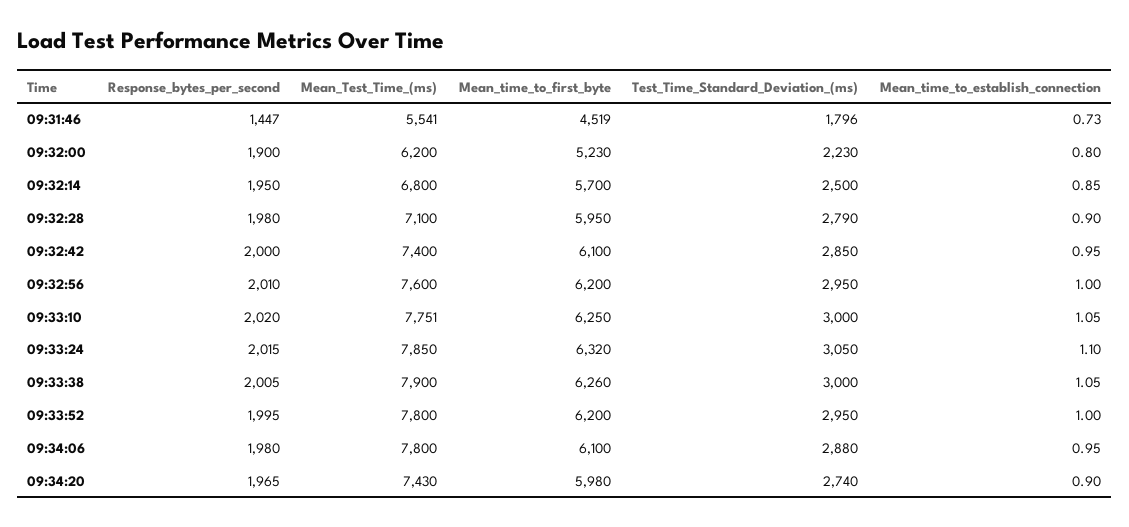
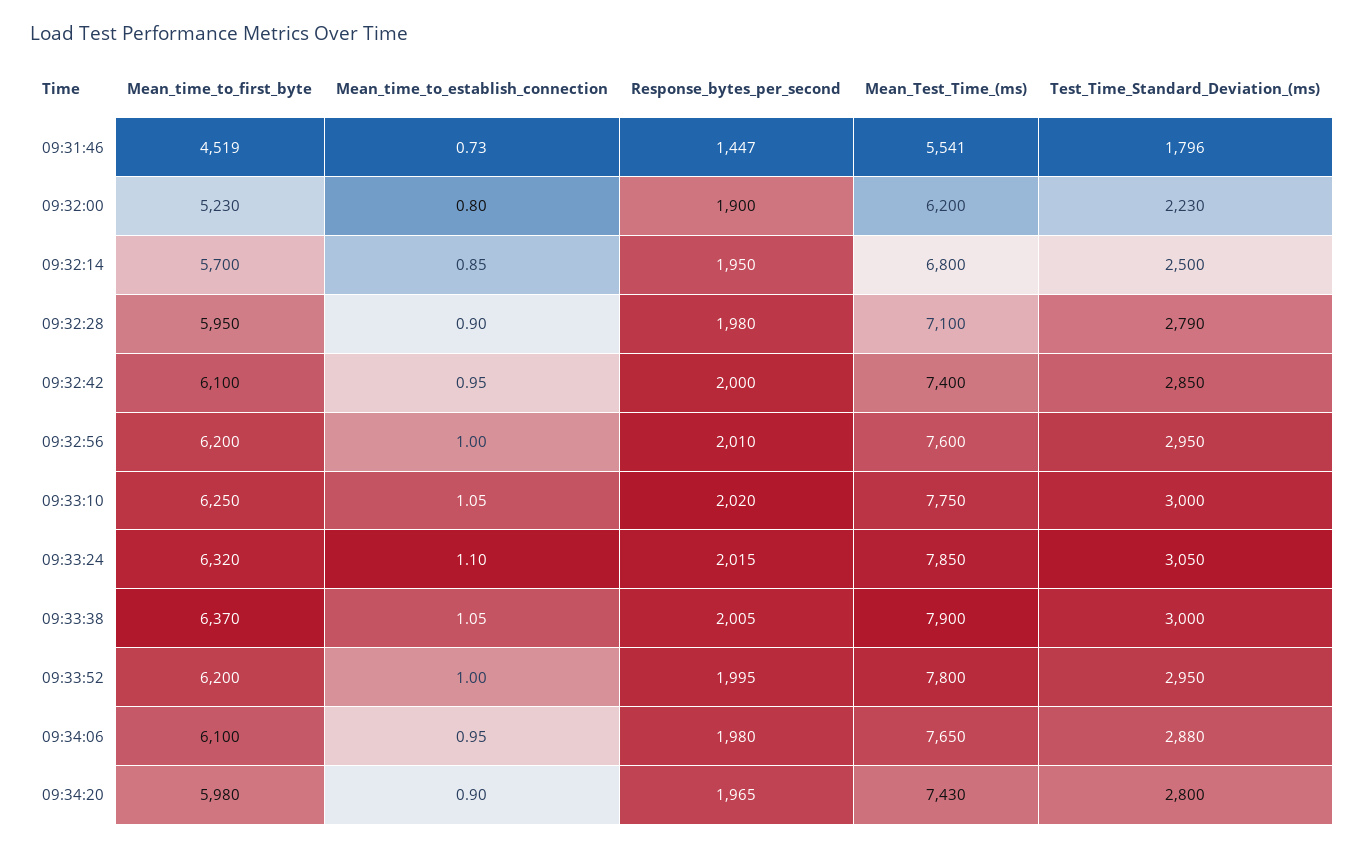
  {
    "Response_bytes_per_second": {
      "09:31:46": 1447,
      "09:32:00": 1900,
      "09:32:14": 1950,
      "09:32:28": 1980,
      "09:32:42": 2000,
      "09:32:56": 2010,
      "09:33:10": 2020,
      "09:33:24": 2015,
      "09:33:38": 2005,
      "09:33:52": 1995,
      "09:34:06": 1980,
      "09:34:20": 1965
    },
    "Mean_Test_Time_(ms)": {
      "09:31:46": 5541,
      "09:32:00": 6200,
      "09:32:14": 6800,
      "09:32:28": 7100,
      "09:32:42": 7400,
      "09:32:56": 7600,
-     "09:33:10": 7751,
+     "09:33:10": 7750,
      "09:33:24": 7850,
      "09:33:38": 7900,
      "09:33:52": 7800,
-     "09:34:06": 7800,
+     "09:34:06": 7650,
      "09:34:20": 7430
    },
    "Mean_time_to_first_byte": {
      "09:31:46": 4519,
      "09:32:00": 5230,
      "09:32:14": 5700,
      "09:32:28": 5950,
      "09:32:42": 6100,
      "09:32:56": 6200,
      "09:33:10": 6250,
      "09:33:24": 6320,
-     "09:33:38": 6260,
+     "09:33:38": 6370,
      "09:33:52": 6200,
      "09:34:06": 6100,
      "09:34:20": 5980
    },
    "Test_Time_Standard_Deviation_(ms)": {
      "09:31:46": 1796,
      "09:32:00": 2230,
      "09:32:14": 2500,
      "09:32:28": 2790,
      "09:32:42": 2850,
      "09:32:56": 2950,
      "09:33:10": 3000,
      "09:33:24": 3050,
      "09:33:38": 3000,
      "09:33:52": 2950,
      "09:34:06": 2880,
-     "09:34:20": 2740
+     "09:34:20": 2800
    },
    "Mean_time_to_establish_connection": {
      "09:31:46": 0.73,
      "09:32:00": 0.8,
      "09:32:14": 0.85,
      "09:32:28": 0.9,
      "09:32:42": 0.95,
      "09:32:56": 1,
      "09:33:10": 1.05,
      "09:33:24": 1.1,
      "09:33:38": 1.05,
      "09:33:52": 1,
      "09:34:06": 0.95,
      "09:34:20": 0.9
    }
  }

